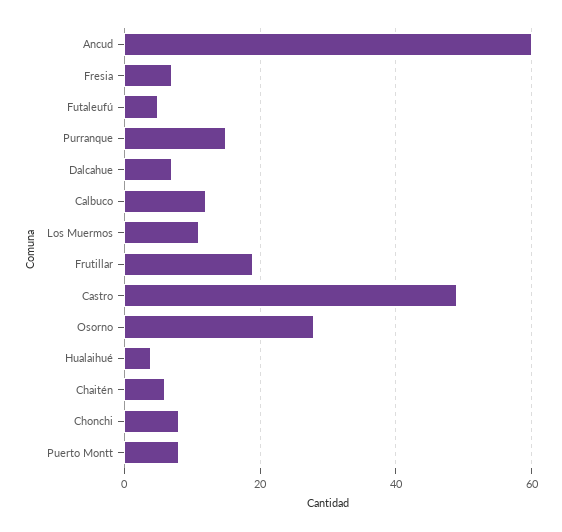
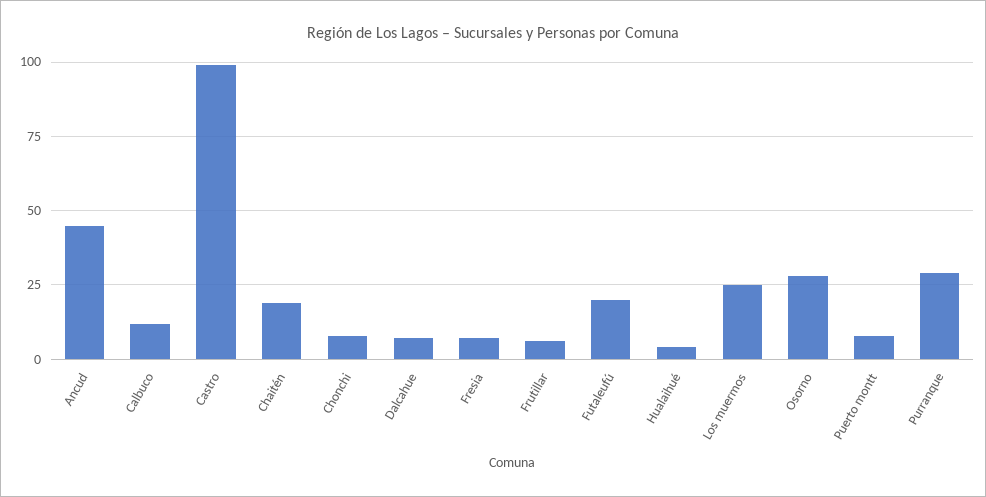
  {
-   "Ancud": 60,
+   "Ancud": 45,
    "Fresia": 5,
-   "Futaleufú": 5,
+   "Futaleufú": 20,
-   "Purranque": 15,
+   "Purranque": 30,
    "Dalcahue": 5,
    "Calbuco": 10,
-   "Los Muermos": 10,
+   "Los Muermos": 25,
-   "Frutillar": 20,
+   "Frutillar": 5,
-   "Castro": 50,
+   "Castro": 100,
    "Osorno": 30,
    "Hualaihué": 5,
-   "Chaitén": 5,
+   "Chaitén": 20,
    "Chonchi": 10,
    "Puerto Montt": 10
  }

